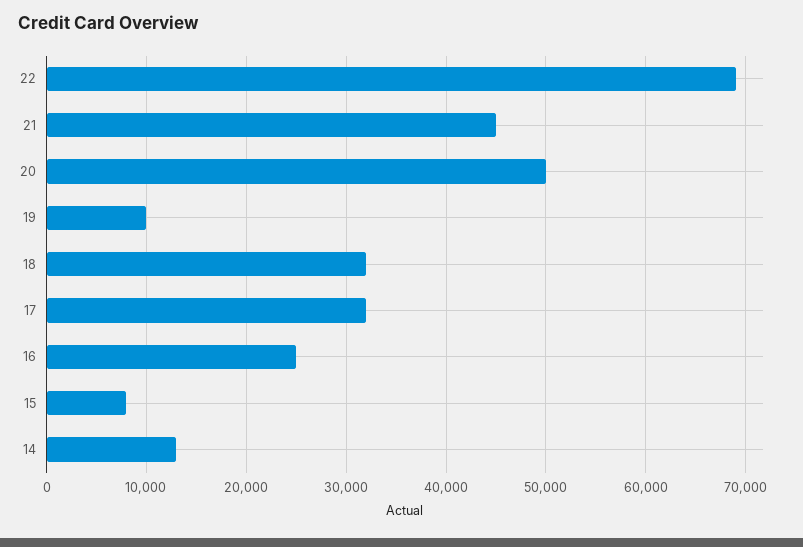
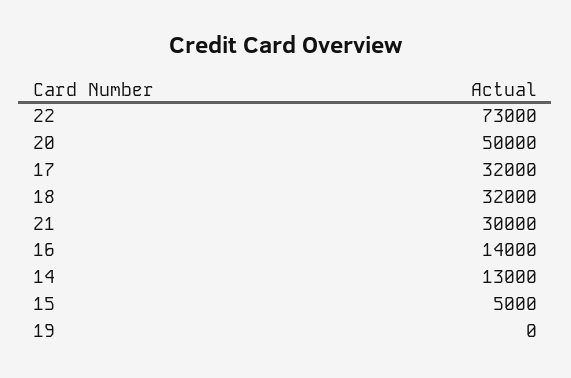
  {
-   "22": 69000,
+   "22": 73000,
-   "21": 45000,
+   "21": 30000,
    "20": 50000,
-   "19": 10000,
+   "19": 0,
    "18": 32000,
    "17": 32000,
-   "16": 25000,
+   "16": 14000,
-   "15": 8000,
+   "15": 5000,
    "14": 13000
  }

